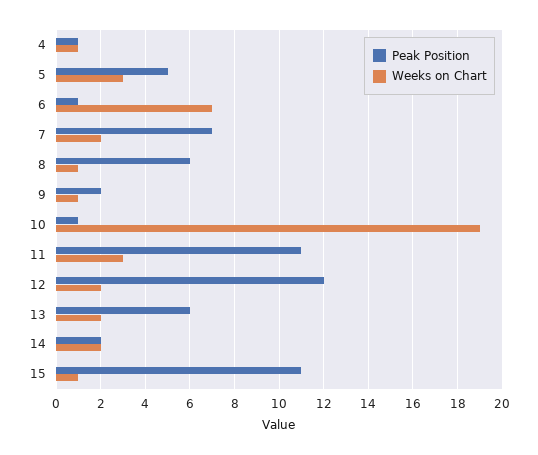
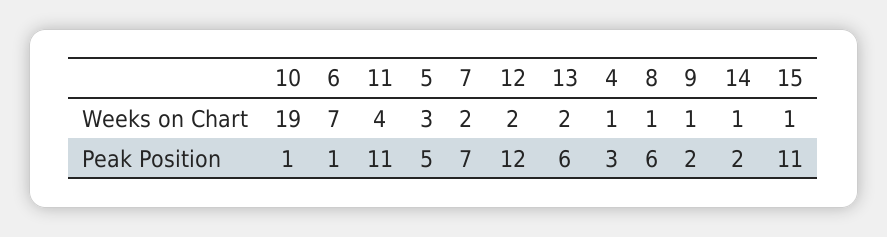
  {
    "Peak Position": {
-     "4": 1,
+     "4": 3,
      "5": 5,
      "6": 1,
      "7": 7,
      "8": 6,
      "9": 2,
      "10": 1,
      "11": 11,
      "12": 12,
      "13": 6,
      "14": 2,
      "15": 11
    },
    "Weeks on Chart": {
      "4": 1,
      "5": 3,
      "6": 7,
      "7": 2,
      "8": 1,
      "9": 1,
      "10": 19,
-     "11": 3,
+     "11": 4,
      "12": 2,
      "13": 2,
-     "14": 2,
+     "14": 1,
      "15": 1
    }
  }

